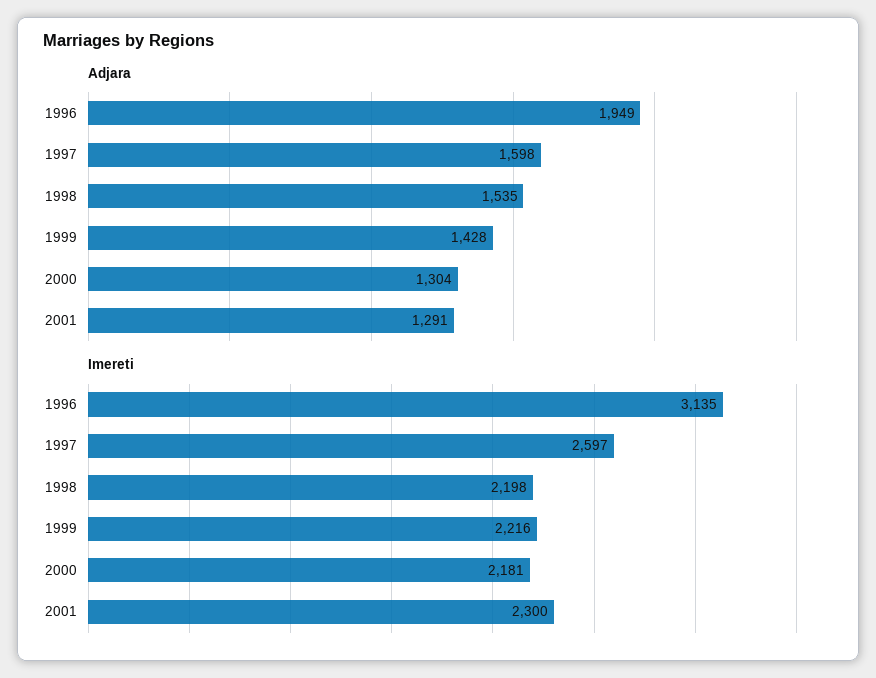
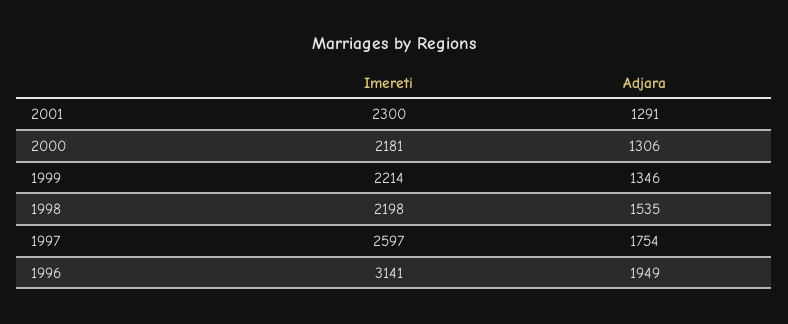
  {
    "Adjara": {
      "1996": 1949,
-     "1997": 1598,
+     "1997": 1754,
      "1998": 1535,
-     "1999": 1428,
+     "1999": 1346,
-     "2000": 1304,
+     "2000": 1306,
      "2001": 1291
    },
    "Imereti": {
-     "1996": 3135,
+     "1996": 3141,
      "1997": 2597,
      "1998": 2198,
-     "1999": 2216,
+     "1999": 2214,
      "2000": 2181,
      "2001": 2300
    }
  }

